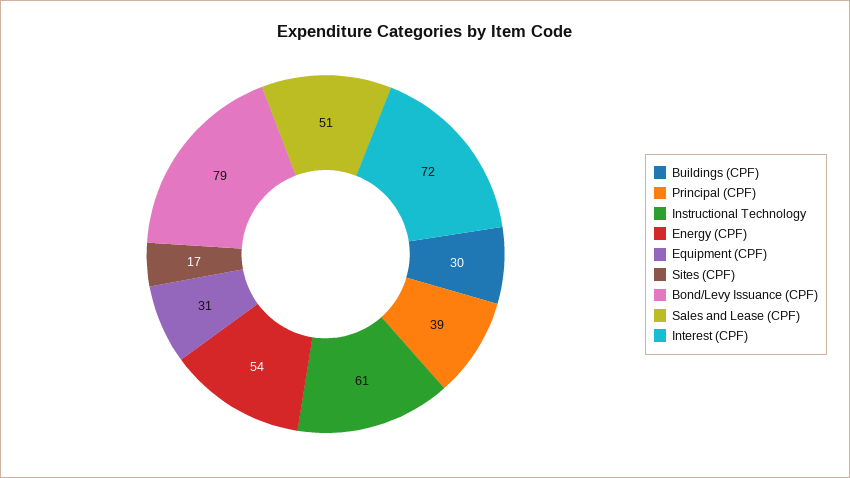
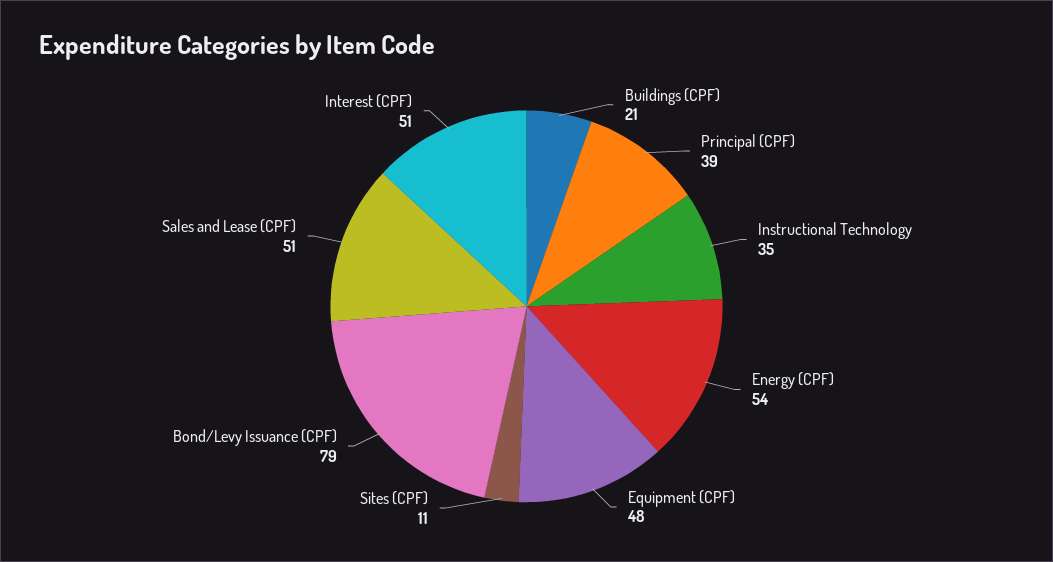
  {
-   "Buildings (CPF)": 30,
+   "Buildings (CPF)": 21,
    "Principal (CPF)": 39,
-   "Instructional Technology": 61,
+   "Instructional Technology": 35,
    "Energy (CPF)": 54,
-   "Equipment (CPF)": 31,
+   "Equipment (CPF)": 48,
-   "Sites (CPF)": 17,
+   "Sites (CPF)": 11,
    "Bond/Levy Issuance (CPF)": 79,
    "Sales and Lease (CPF)": 51,
-   "Interest (CPF)": 72
+   "Interest (CPF)": 51
  }

